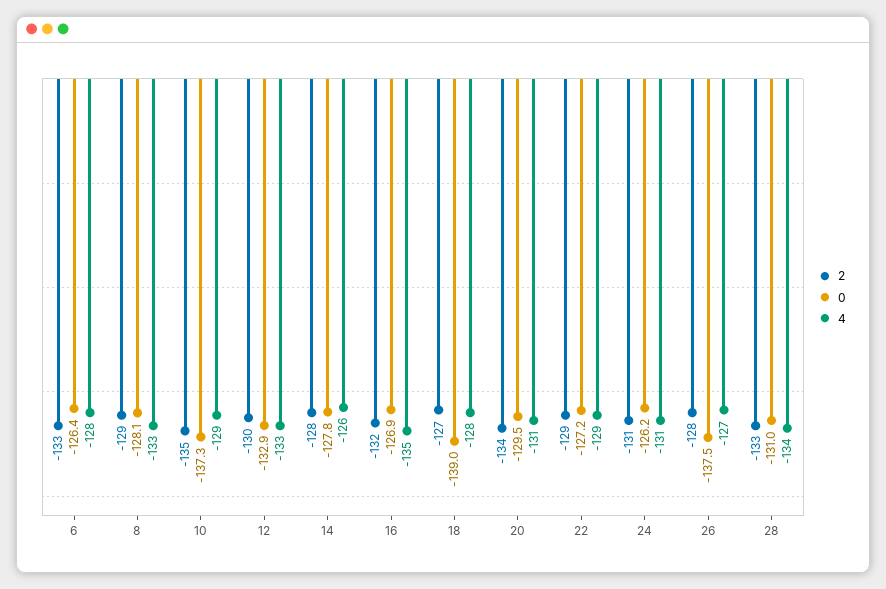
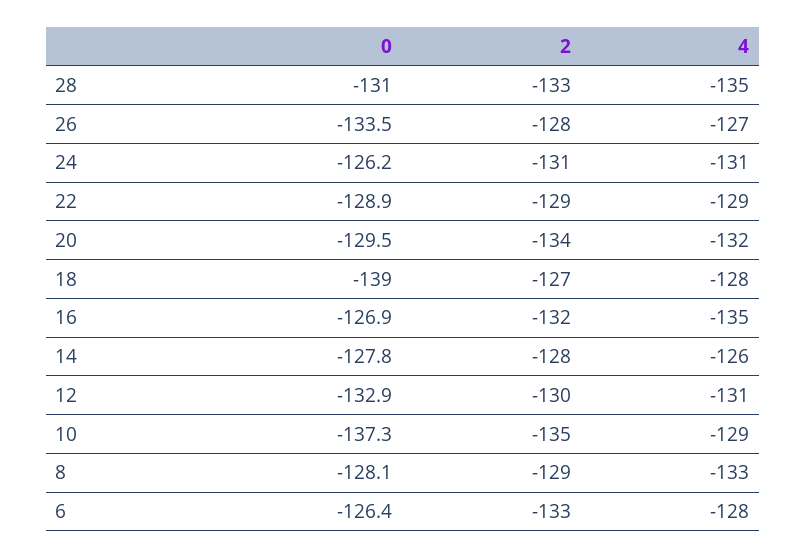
  {
    "2": {
      "6": -133,
      "8": -129,
      "10": -135,
      "12": -130,
      "14": -128,
      "16": -132,
      "18": -127,
      "20": -134,
      "22": -129,
      "24": -131,
      "26": -128,
      "28": -133
    },
    "0": {
      "6": -126.4,
      "8": -128.1,
      "10": -137.3,
      "12": -132.9,
      "14": -127.8,
      "16": -126.9,
      "18": -139,
      "20": -129.5,
-     "22": -127.2,
+     "22": -128.9,
      "24": -126.2,
-     "26": -137.5,
+     "26": -133.5,
      "28": -131
    },
    "4": {
      "6": -128,
      "8": -133,
      "10": -129,
-     "12": -133,
+     "12": -131,
      "14": -126,
      "16": -135,
      "18": -128,
-     "20": -131,
+     "20": -132,
      "22": -129,
      "24": -131,
      "26": -127,
-     "28": -134
+     "28": -135
    }
  }

